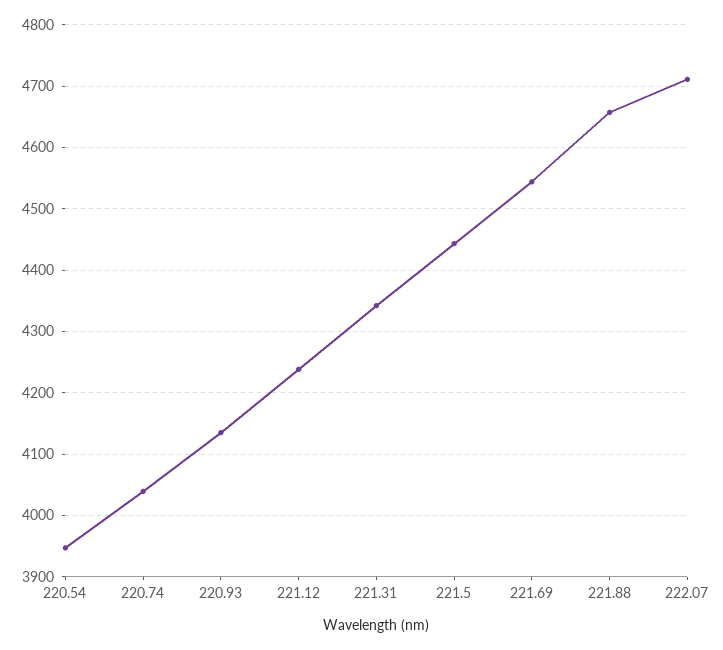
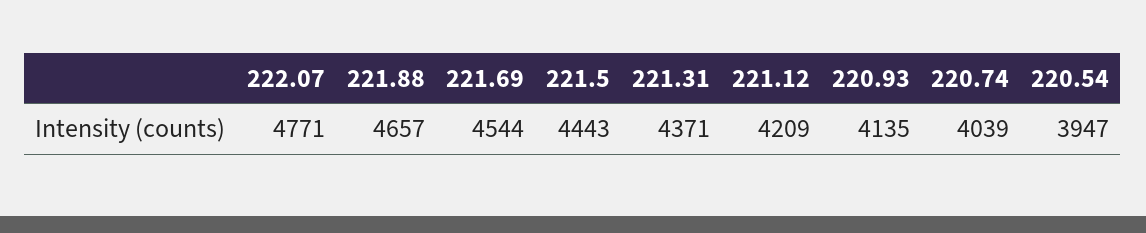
  {
    "220.54": 3947,
    "220.74": 4039,
    "220.93": 4135,
-   "221.12": 4240,
+   "221.12": 4209,
-   "221.31": 4340,
+   "221.31": 4371,
    "221.5": 4443,
    "221.69": 4544,
    "221.88": 4657,
-   "222.07": 4710
+   "222.07": 4771
  }

